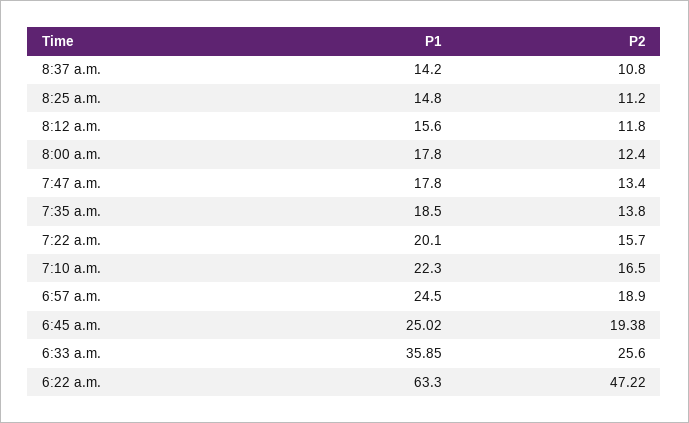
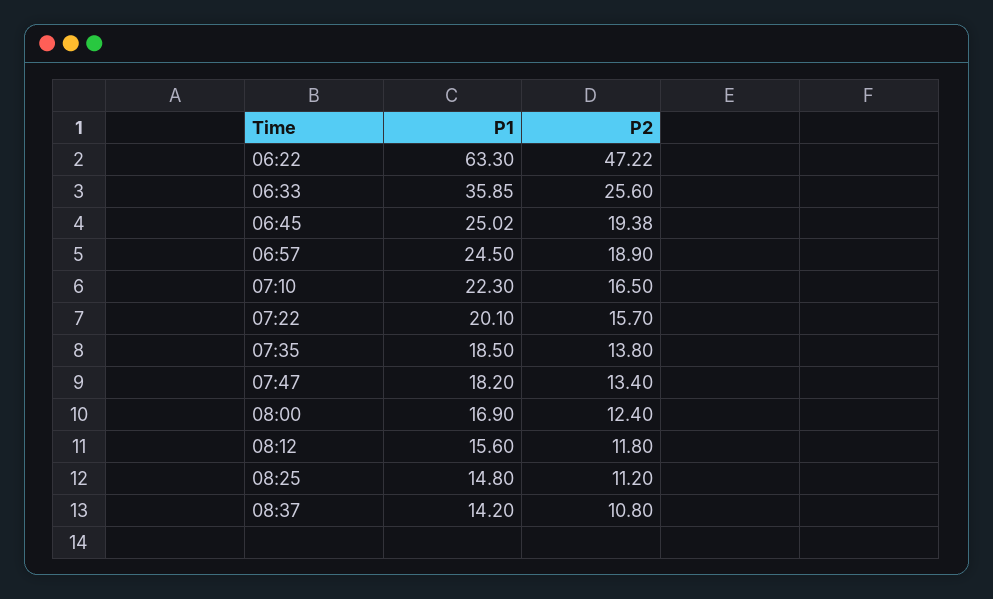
  {
    "P1": {
      "8:37 a.m.": 14.2,
      "8:25 a.m.": 14.8,
      "8:12 a.m.": 15.6,
-     "8:00 a.m.": 17.8,
+     "8:00 a.m.": 16.9,
-     "7:47 a.m.": 17.8,
+     "7:47 a.m.": 18.2,
      "7:35 a.m.": 18.5,
      "7:22 a.m.": 20.1,
      "7:10 a.m.": 22.3,
      "6:57 a.m.": 24.5,
      "6:45 a.m.": 25.02,
      "6:33 a.m.": 35.85,
      "6:22 a.m.": 63.3
    },
    "P2": {
      "8:37 a.m.": 10.8,
      "8:25 a.m.": 11.2,
      "8:12 a.m.": 11.8,
      "8:00 a.m.": 12.4,
      "7:47 a.m.": 13.4,
      "7:35 a.m.": 13.8,
      "7:22 a.m.": 15.7,
      "7:10 a.m.": 16.5,
      "6:57 a.m.": 18.9,
      "6:45 a.m.": 19.38,
      "6:33 a.m.": 25.6,
      "6:22 a.m.": 47.22
    }
  }

